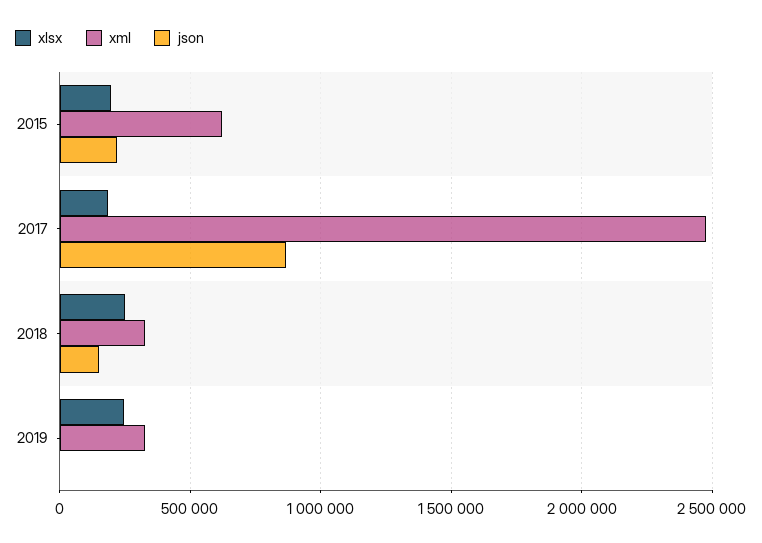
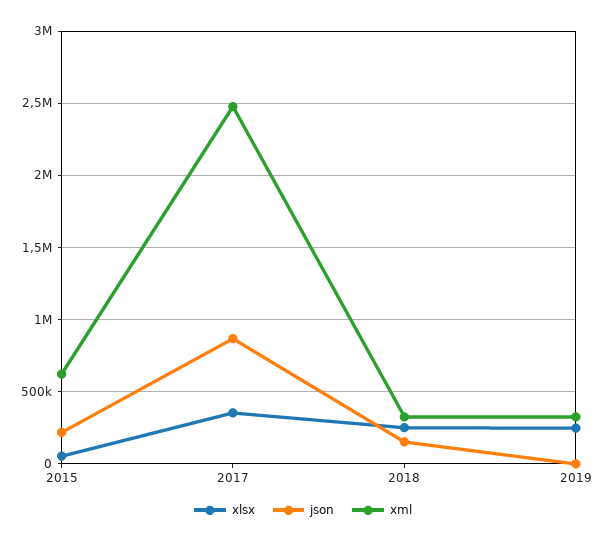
  {
    "xlsx": {
-     "2015": 200000,
+     "2015": 50000,
-     "2017": 200000,
+     "2017": 350000,
      "2018": 250000,
      "2019": 250000
    },
    "xml": {
      "2015": 600000,
      "2017": 2500000,
      "2018": 350000,
      "2019": 350000
    },
    "json": {
      "2015": 200000,
      "2017": 850000,
      "2018": 150000,
      "2019": 0
    }
  }

